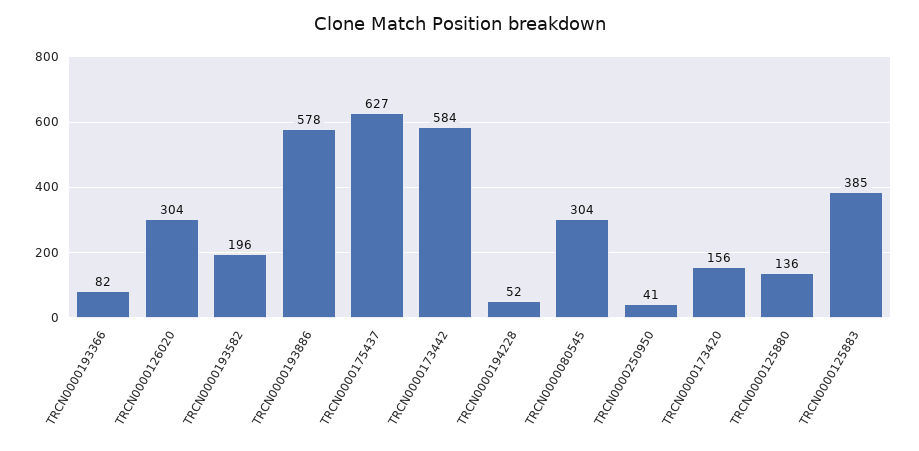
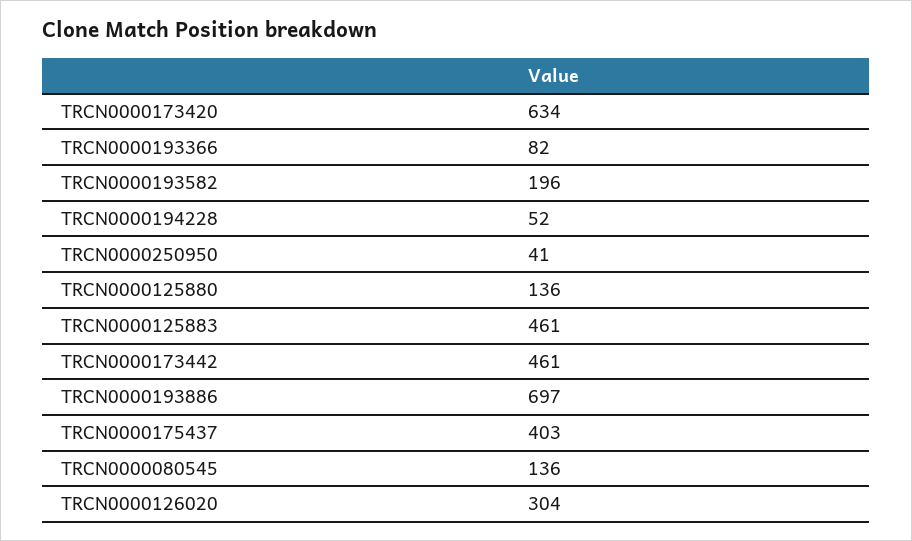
  {
    "TRCN0000193366": 82,
    "TRCN0000126020": 304,
    "TRCN0000193582": 196,
-   "TRCN0000193886": 578,
+   "TRCN0000193886": 697,
-   "TRCN0000175437": 627,
+   "TRCN0000175437": 403,
-   "TRCN0000173442": 584,
+   "TRCN0000173442": 461,
    "TRCN0000194228": 52,
-   "TRCN0000080545": 304,
+   "TRCN0000080545": 136,
    "TRCN0000250950": 41,
-   "TRCN0000173420": 156,
+   "TRCN0000173420": 634,
    "TRCN0000125880": 136,
-   "TRCN0000125883": 385
+   "TRCN0000125883": 461
  }

